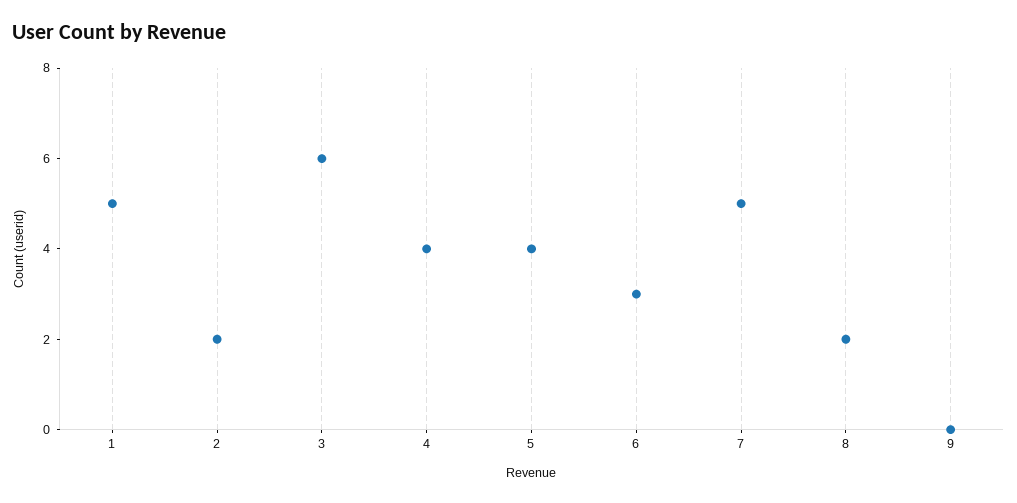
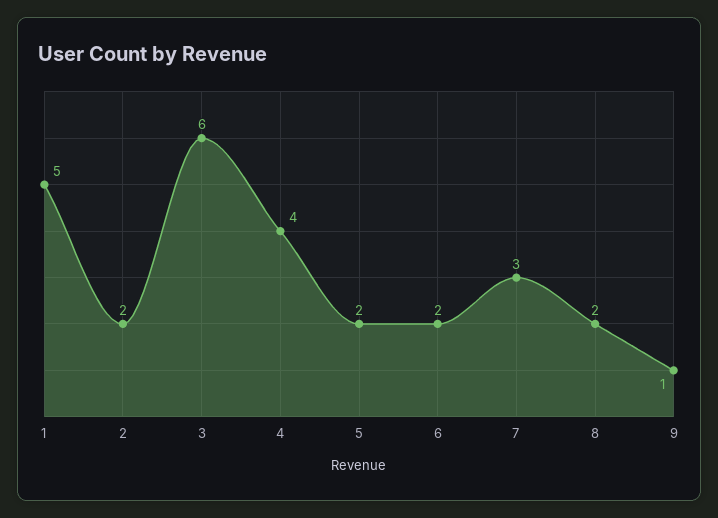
  {
    "1": 5,
    "2": 2,
    "3": 6,
    "4": 4,
-   "5": 4,
+   "5": 2,
-   "6": 3,
+   "6": 2,
-   "7": 5,
+   "7": 3,
    "8": 2,
-   "9": 0
+   "9": 1
  }

